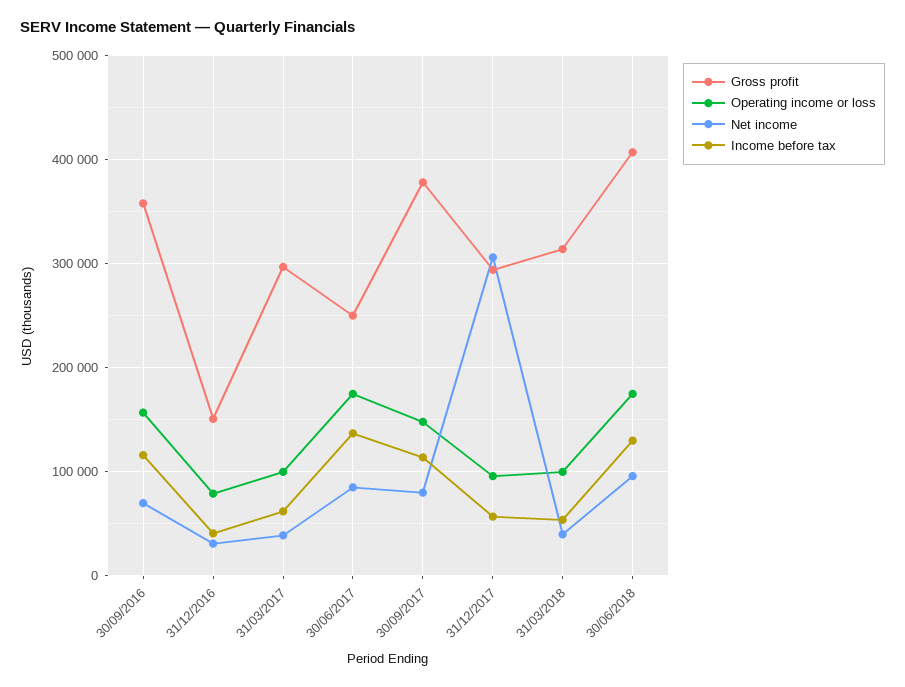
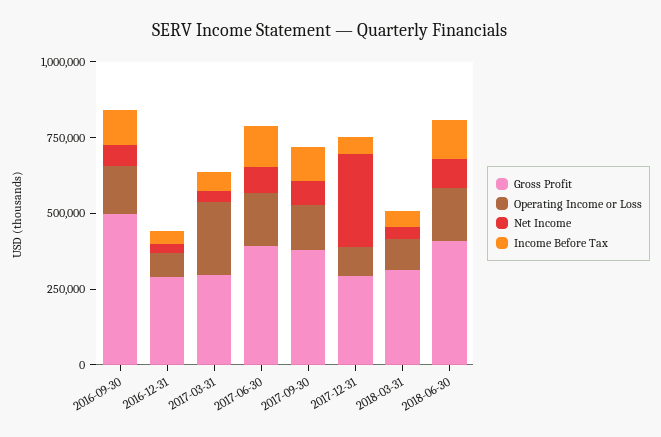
  {
    "Gross profit": {
-     "30/09/2016": 360000,
+     "30/09/2016": 500000,
-     "31/12/2016": 150000,
+     "31/12/2016": 300000,
      "31/03/2017": 300000,
-     "30/06/2017": 250000,
+     "30/06/2017": 400000,
      "30/09/2017": 380000,
      "31/12/2017": 290000,
      "31/03/2018": 310000,
      "30/06/2018": 410000
    },
    "Operating income or loss": {
      "30/09/2016": 160000,
      "31/12/2016": 80000,
-     "31/03/2017": 100000,
+     "31/03/2017": 250000,
      "30/06/2017": 180000,
      "30/09/2017": 150000,
      "31/12/2017": 100000,
      "31/03/2018": 100000,
      "30/06/2018": 180000
    },
    "Net income": {
      "30/09/2016": 70000,
      "31/12/2016": 30000,
      "31/03/2017": 40000,
      "30/06/2017": 90000,
      "30/09/2017": 80000,
      "31/12/2017": 310000,
      "31/03/2018": 40000,
      "30/06/2018": 100000
    },
    "Income before tax": {
      "30/09/2016": 120000,
      "31/12/2016": 40000,
      "31/03/2017": 60000,
      "30/06/2017": 140000,
      "30/09/2017": 110000,
      "31/12/2017": 60000,
      "31/03/2018": 50000,
      "30/06/2018": 130000
    }
  }

